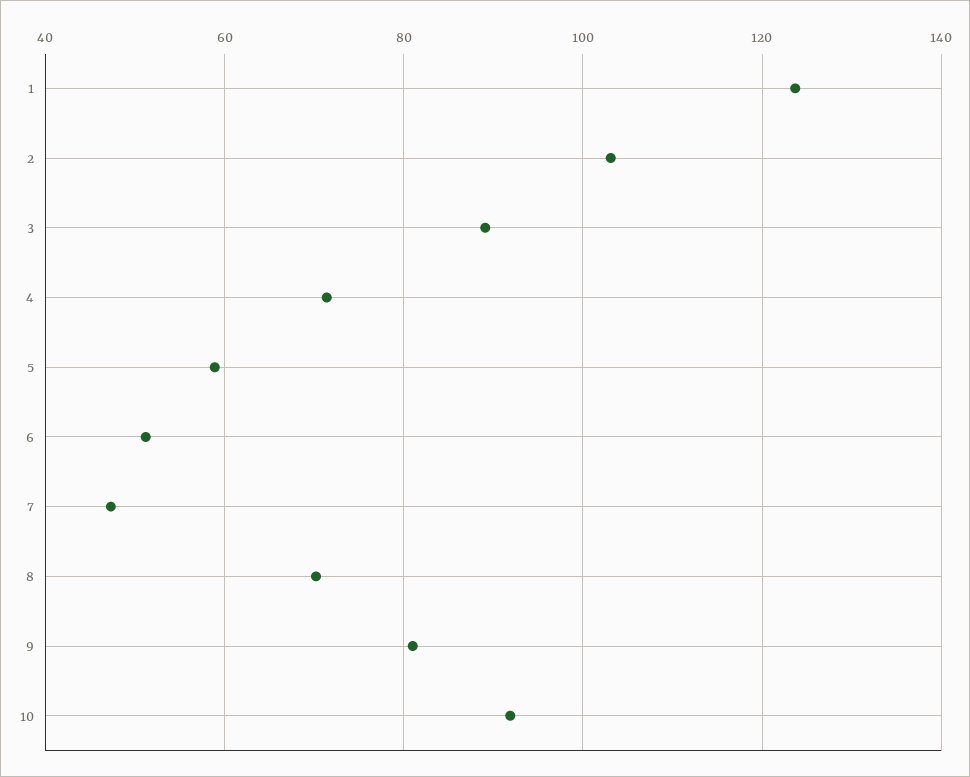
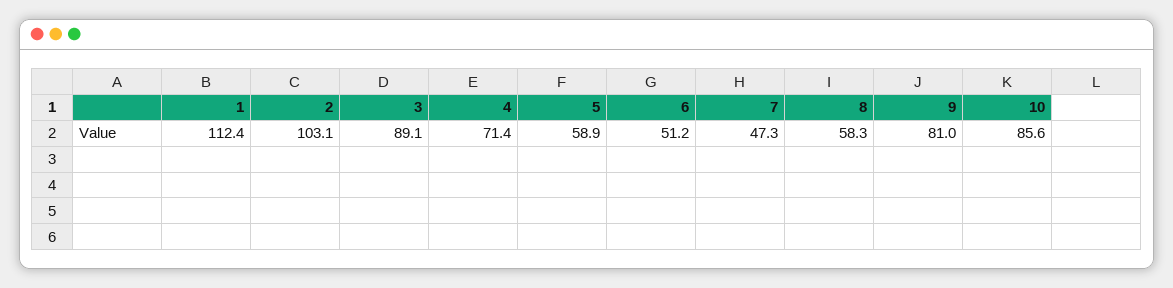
  {
-   "1": 124,
+   "1": 112.4,
    "2": 103.1,
    "3": 89.1,
    "4": 71.4,
    "5": 58.9,
    "6": 51.2,
    "7": 47.3,
-   "8": 70,
+   "8": 58.3,
    "9": 81,
-   "10": 92
+   "10": 85.6
  }

